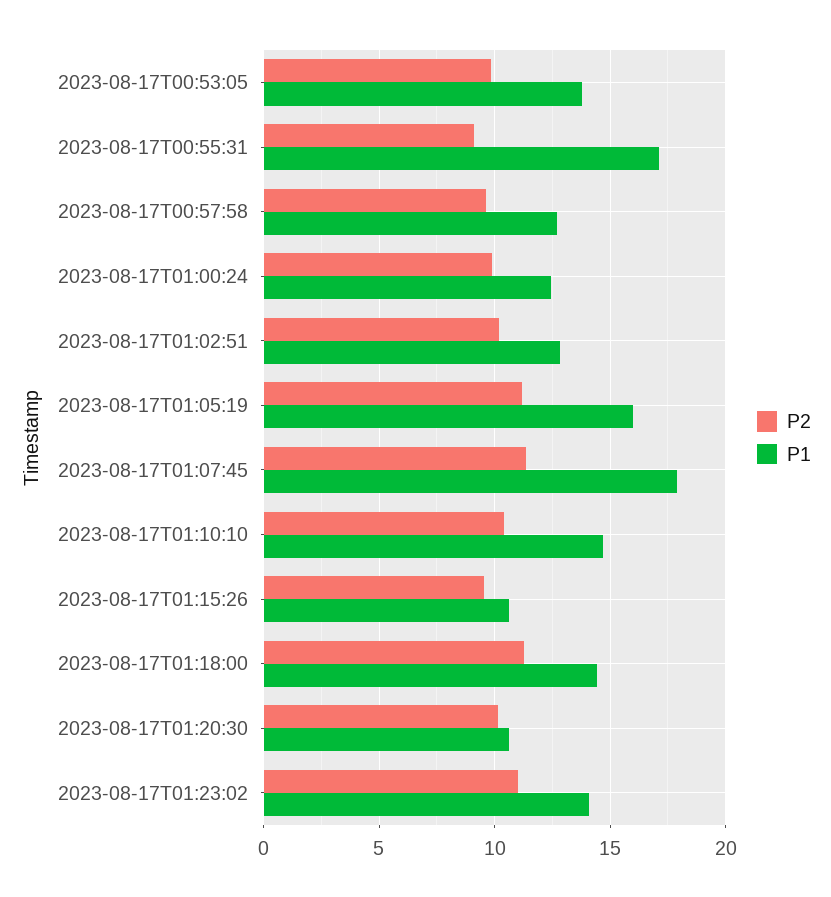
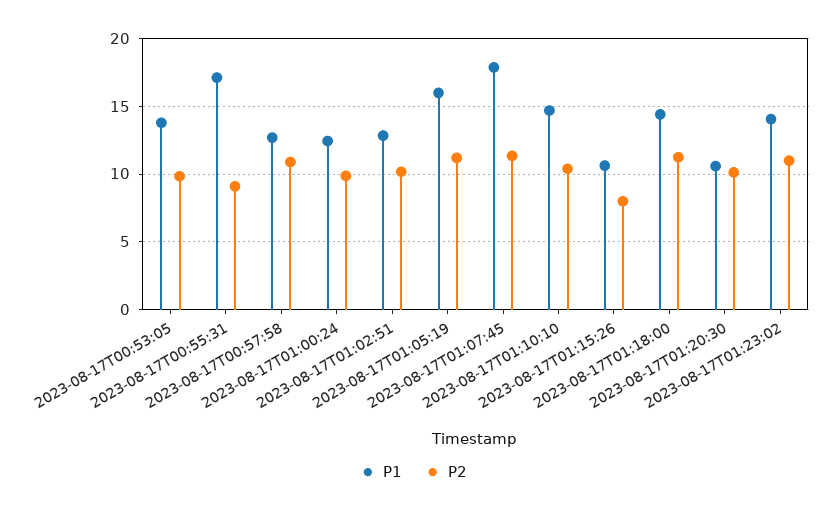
  {
    "P2": {
      "2023-08-17T00:53:05": 10,
      "2023-08-17T00:55:31": 9,
-     "2023-08-17T00:57:58": 9.5,
+     "2023-08-17T00:57:58": 11,
      "2023-08-17T01:00:24": 10,
      "2023-08-17T01:02:51": 10,
      "2023-08-17T01:05:19": 11,
      "2023-08-17T01:07:45": 11.5,
      "2023-08-17T01:10:10": 10.5,
-     "2023-08-17T01:15:26": 9.5,
+     "2023-08-17T01:15:26": 8,
      "2023-08-17T01:18:00": 11.5,
      "2023-08-17T01:20:30": 10,
      "2023-08-17T01:23:02": 11
    },
    "P1": {
      "2023-08-17T00:53:05": 14,
      "2023-08-17T00:55:31": 17,
      "2023-08-17T00:57:58": 12.5,
      "2023-08-17T01:00:24": 12.5,
      "2023-08-17T01:02:51": 13,
      "2023-08-17T01:05:19": 16,
      "2023-08-17T01:07:45": 18,
      "2023-08-17T01:10:10": 14.5,
      "2023-08-17T01:15:26": 10.5,
      "2023-08-17T01:18:00": 14.5,
      "2023-08-17T01:20:30": 10.5,
      "2023-08-17T01:23:02": 14
    }
  }

